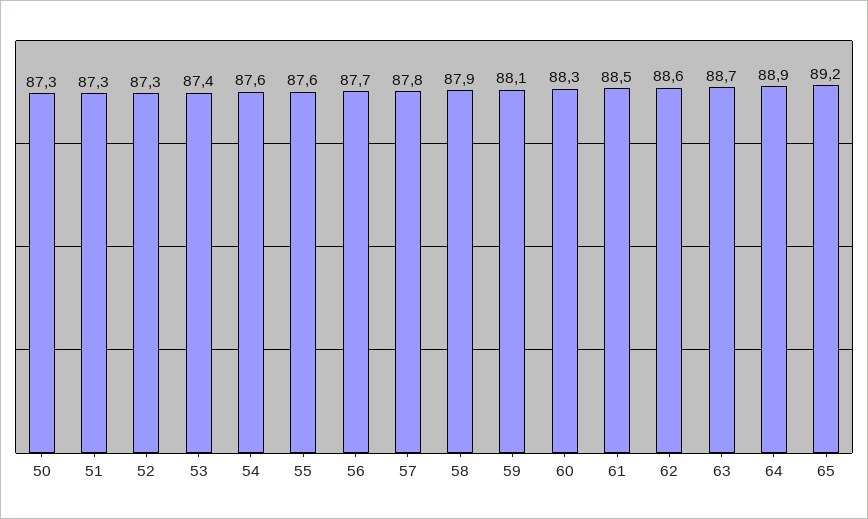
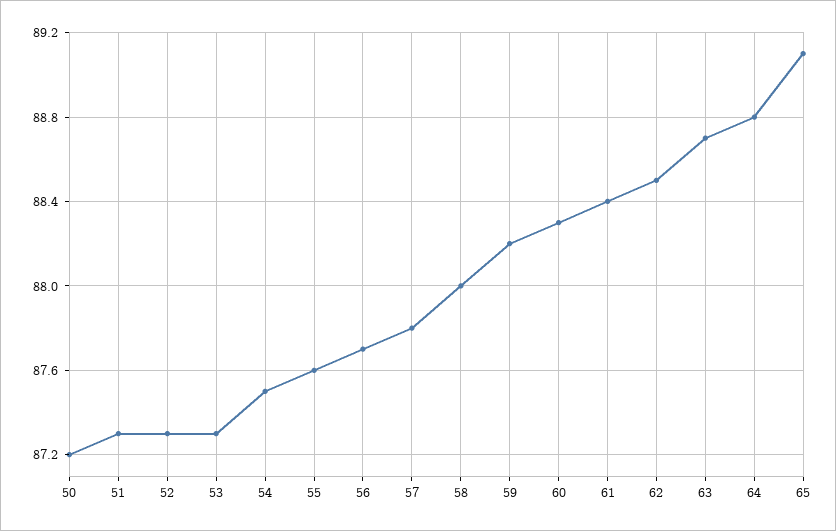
  {
-   "50": 87.3,
+   "50": 87.2,
    "51": 87.3,
    "52": 87.3,
-   "53": 87.4,
+   "53": 87.3,
-   "54": 87.6,
+   "54": 87.5,
    "55": 87.6,
    "56": 87.7,
    "57": 87.8,
-   "58": 87.9,
+   "58": 88,
-   "59": 88.1,
+   "59": 88.2,
    "60": 88.3,
-   "61": 88.5,
+   "61": 88.4,
-   "62": 88.6,
+   "62": 88.5,
    "63": 88.7,
-   "64": 88.9,
+   "64": 88.8,
-   "65": 89.2
+   "65": 89.1
  }

